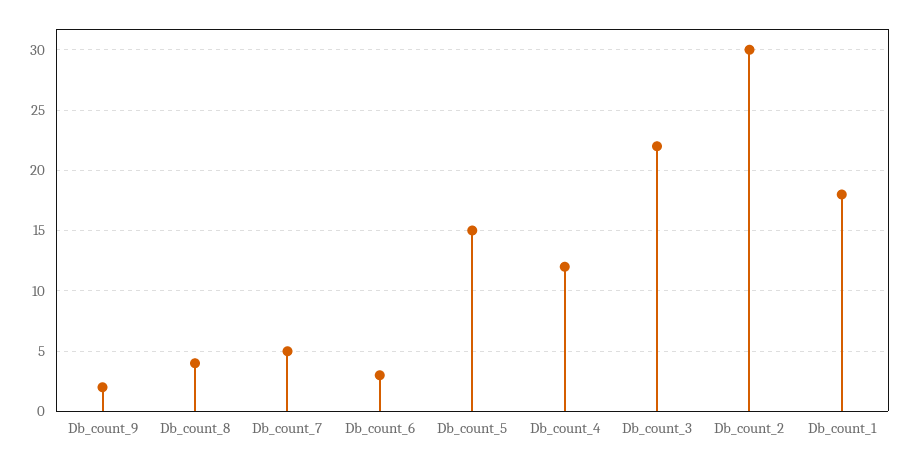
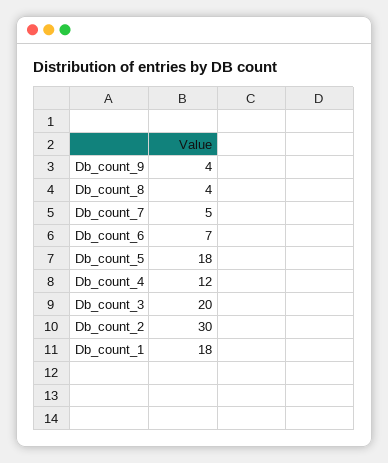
  {
-   "Db_count_9": 2,
+   "Db_count_9": 4,
    "Db_count_8": 4,
    "Db_count_7": 5,
-   "Db_count_6": 3,
+   "Db_count_6": 7,
-   "Db_count_5": 15,
+   "Db_count_5": 18,
    "Db_count_4": 12,
-   "Db_count_3": 22,
+   "Db_count_3": 20,
    "Db_count_2": 30,
    "Db_count_1": 18
  }

